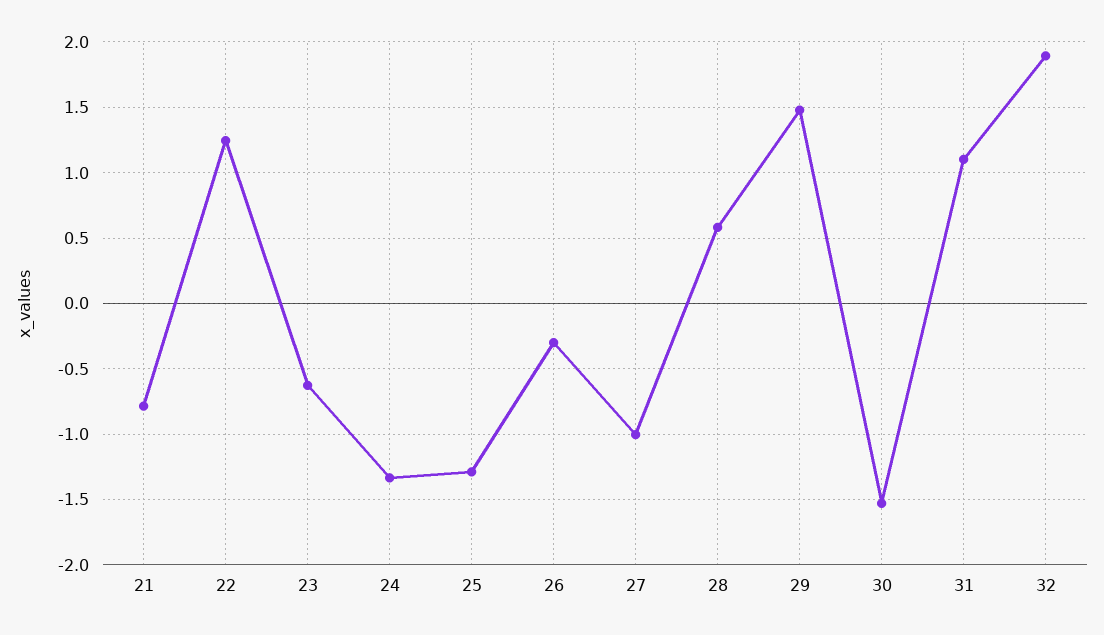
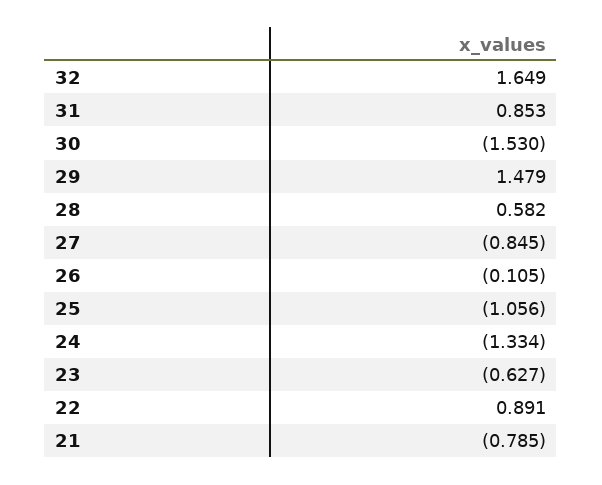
  {
    "21": -0.785,
-   "22": 1.25,
+   "22": 0.891,
    "23": -0.627,
    "24": -1.334,
-   "25": -1.3,
+   "25": -1.056,
-   "26": -0.3,
+   "26": -0.105,
-   "27": -1,
+   "27": -0.845,
    "28": 0.582,
    "29": 1.479,
    "30": -1.53,
-   "31": 1.1,
+   "31": 0.853,
-   "32": 1.9
+   "32": 1.649
  }

